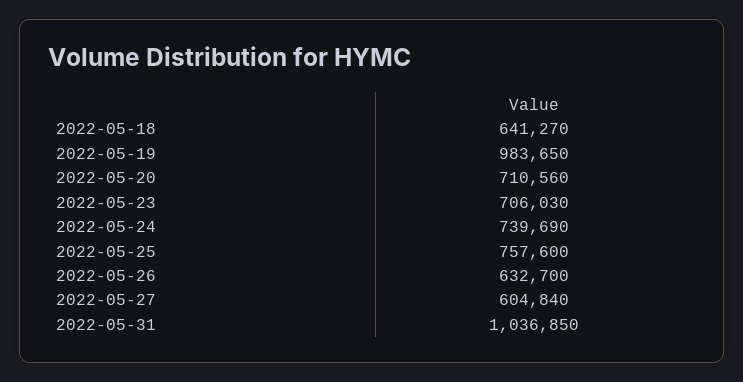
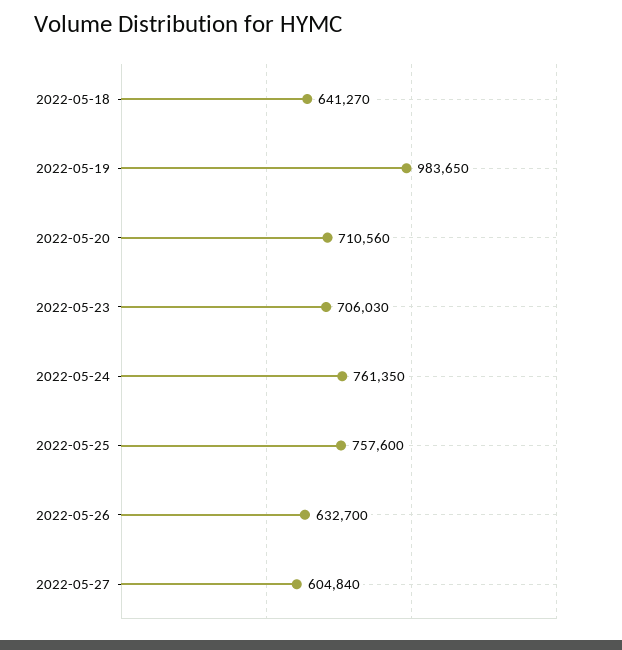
  {
    "2022-05-18": 641270,
    "2022-05-19": 983650,
    "2022-05-20": 710560,
    "2022-05-23": 706030,
-   "2022-05-24": 739690,
+   "2022-05-24": 761350,
    "2022-05-25": 757600,
    "2022-05-26": 632700,
-   "2022-05-27": 604840,
+   "2022-05-27": 604840
-   "2022-05-31": 1036850
  }

